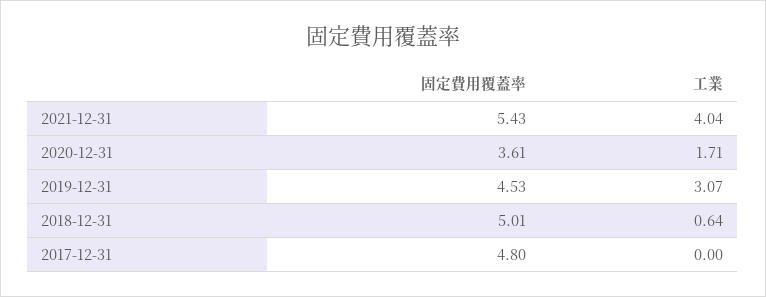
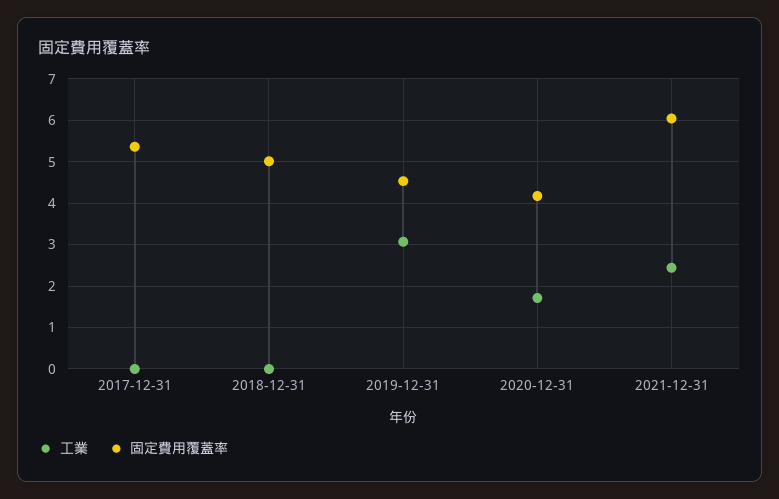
  {
    "固定費用覆蓋率": {
-     "2021-12-31": 5.43,
+     "2021-12-31": 6,
-     "2020-12-31": 3.61,
+     "2020-12-31": 4.2,
      "2019-12-31": 4.53,
      "2018-12-31": 5.01,
-     "2017-12-31": 4.8
+     "2017-12-31": 5.4
    },
    "工業": {
-     "2021-12-31": 4.04,
+     "2021-12-31": 2.4,
      "2020-12-31": 1.71,
      "2019-12-31": 3.07,
-     "2018-12-31": 0.64,
+     "2018-12-31": 0,
      "2017-12-31": 0
    }
  }

